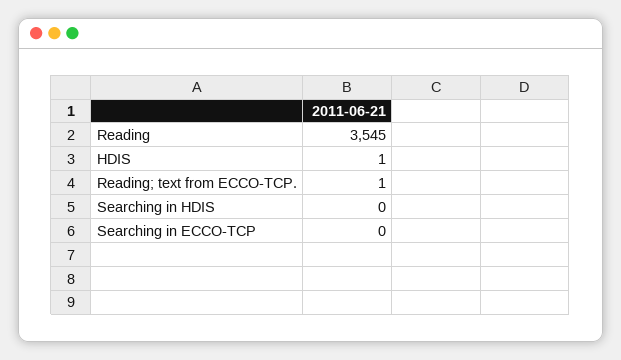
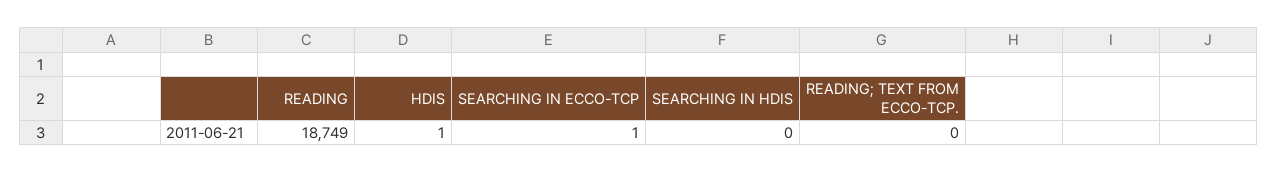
  {
-   "Reading": 3545,
+   "Reading": 18749,
    "HDIS": 1,
-   "Reading; text from ECCO-TCP.": 1,
+   "Reading; text from ECCO-TCP.": 0,
    "Searching in HDIS": 0,
-   "Searching in ECCO-TCP": 0
+   "Searching in ECCO-TCP": 1
  }

